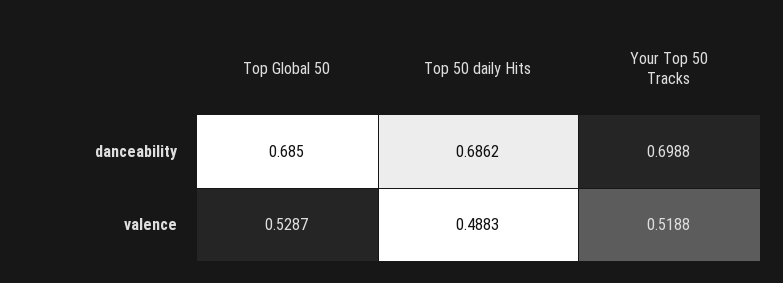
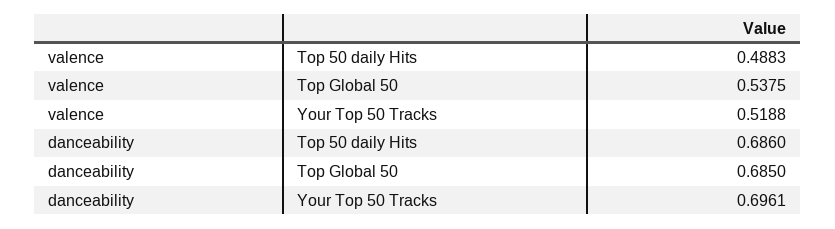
  {
    "Top Global 50": {
      "danceability": 0.685,
-     "valence": 0.5287
+     "valence": 0.5375
    },
    "Top 50 daily Hits": {
-     "danceability": 0.6862,
+     "danceability": 0.686,
      "valence": 0.4883
    },
    "Your Top 50 Tracks": {
-     "danceability": 0.6988,
+     "danceability": 0.6961,
      "valence": 0.5188
    }
  }

